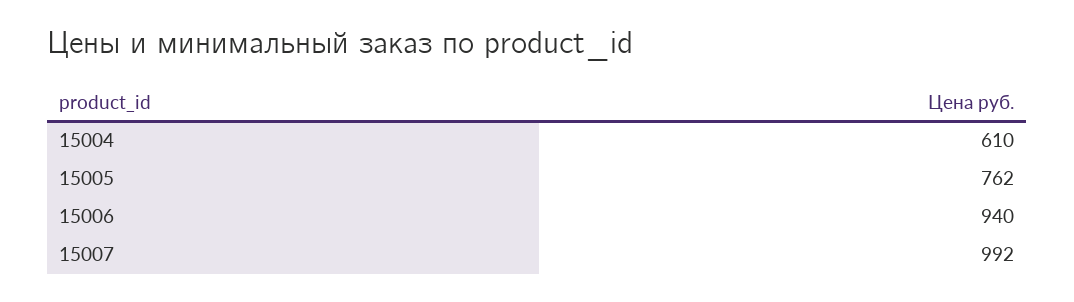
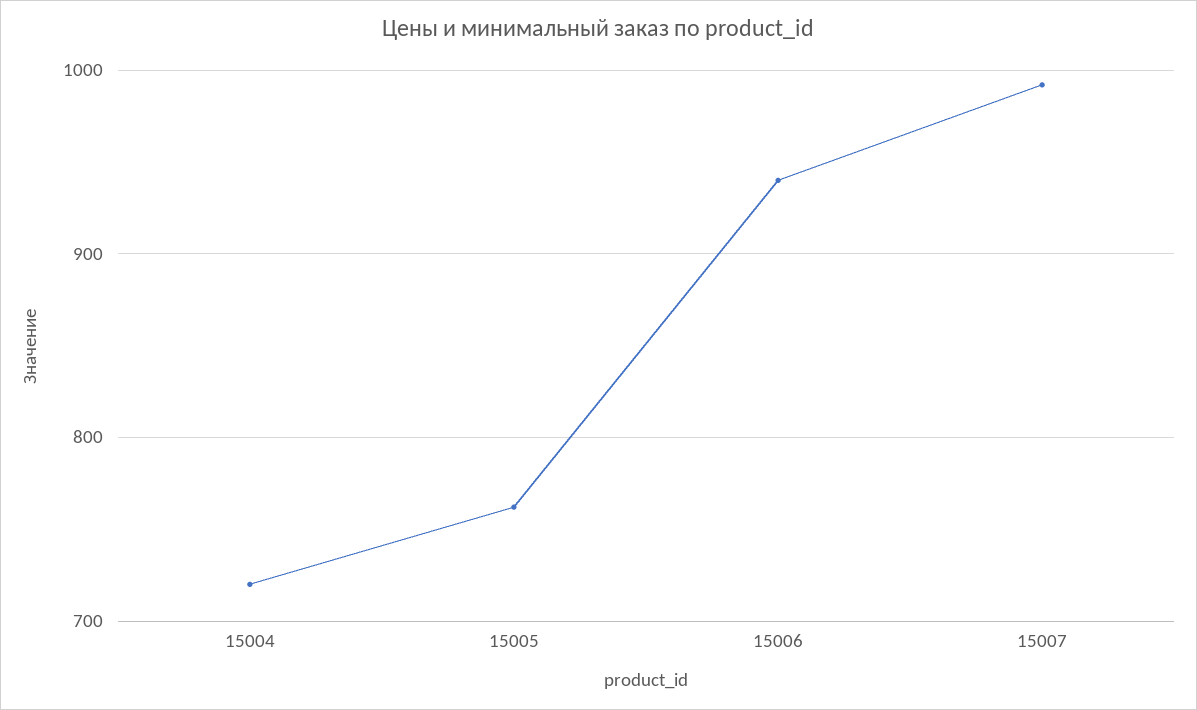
  {
-   "15004": 610,
+   "15004": 720,
    "15005": 762,
    "15006": 940,
    "15007": 992
  }

